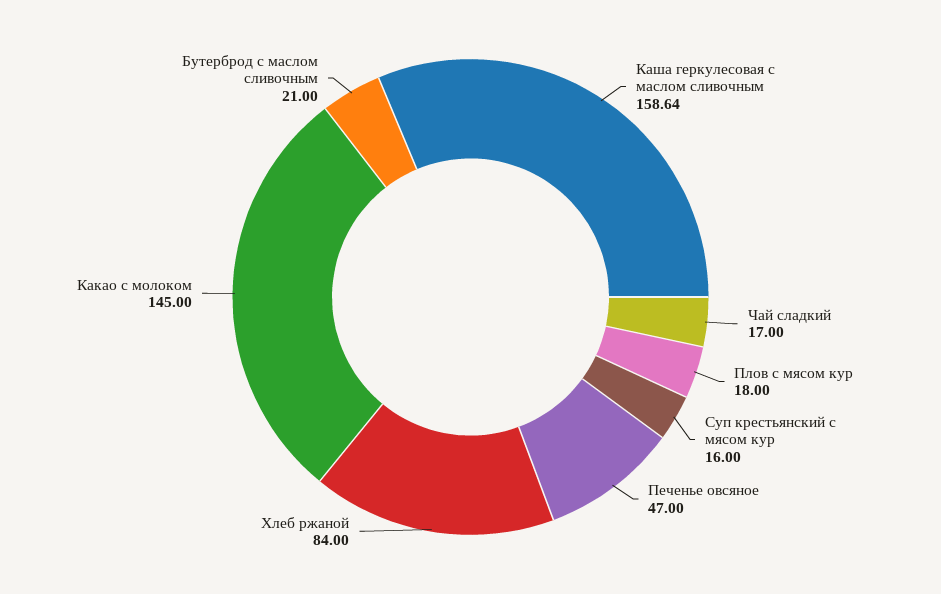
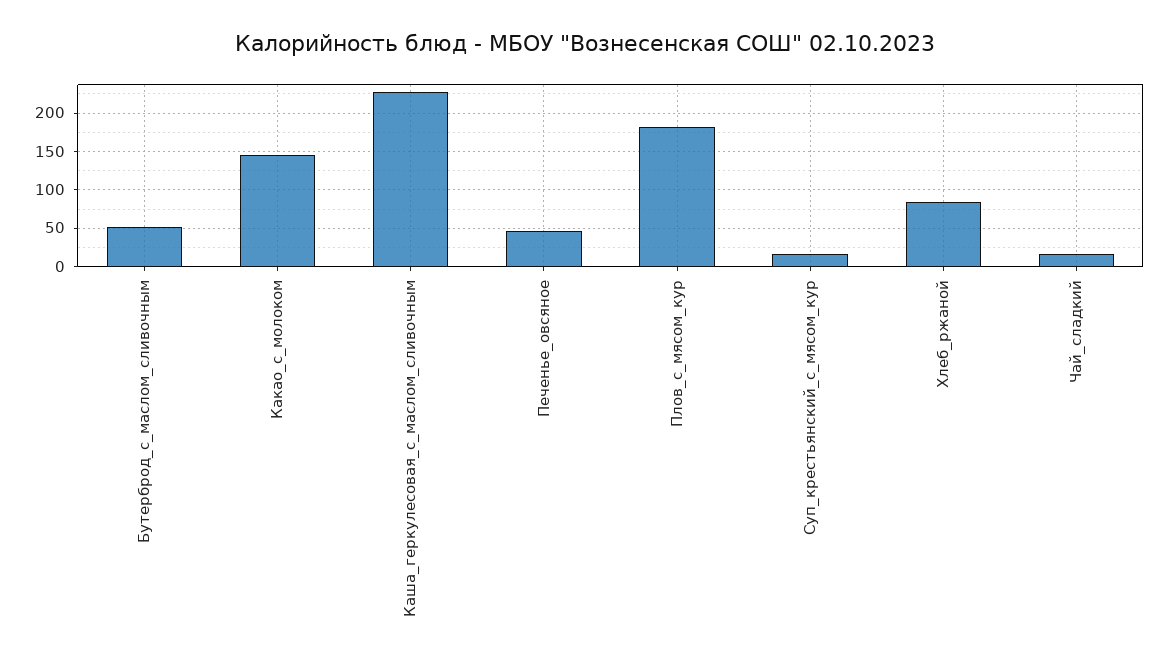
  {
-   "Каша геркулесовая с маслом сливочным": 158.64,
+   "Каша геркулесовая с маслом сливочным": 230,
    "Чай сладкий": 17,
-   "Плов с мясом кур": 18,
+   "Плов с мясом кур": 180,
    "Суп крестьянский с мясом кур": 16,
    "Печенье овсяное": 47,
    "Хлеб ржаной": 84,
    "Какао с молоком": 145,
-   "Бутерброд с маслом сливочным": 21
+   "Бутерброд с маслом сливочным": 50
  }

